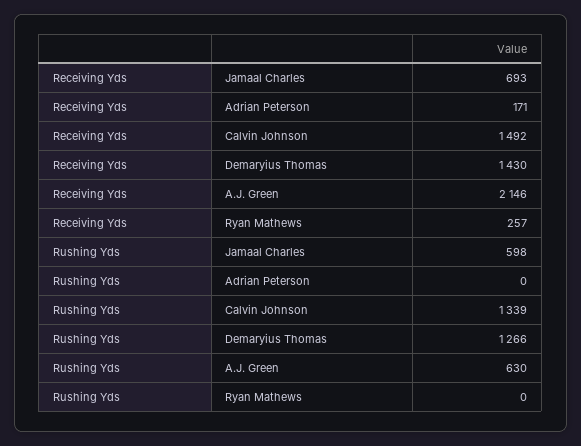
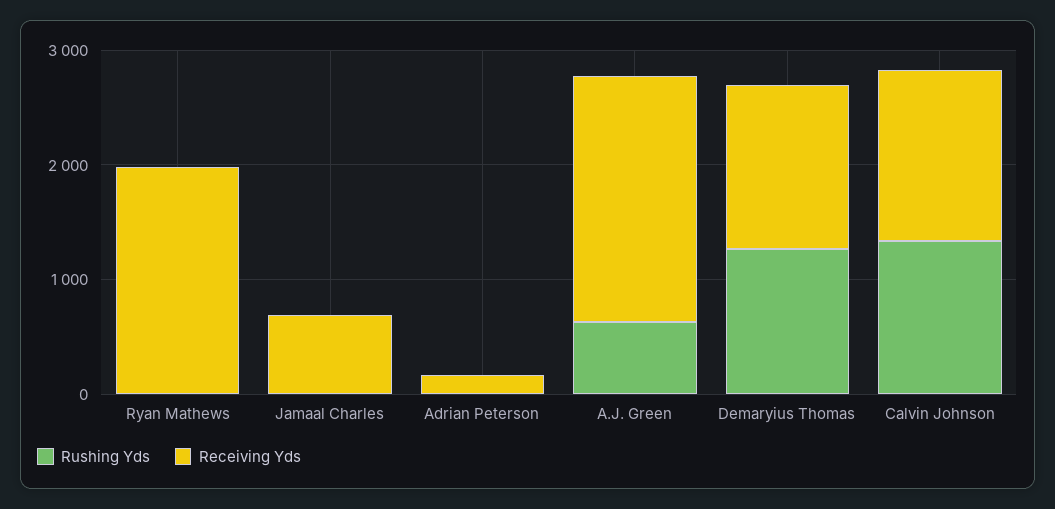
  {
    "Receiving Yds": {
      "Jamaal Charles": 693,
      "Adrian Peterson": 171,
      "Calvin Johnson": 1492,
      "Demaryius Thomas": 1430,
      "A.J. Green": 2146,
-     "Ryan Mathews": 257
+     "Ryan Mathews": 2000
    },
    "Rushing Yds": {
-     "Jamaal Charles": 598,
+     "Jamaal Charles": 0,
      "Adrian Peterson": 0,
      "Calvin Johnson": 1339,
      "Demaryius Thomas": 1266,
      "A.J. Green": 630,
      "Ryan Mathews": 0
    }
  }

